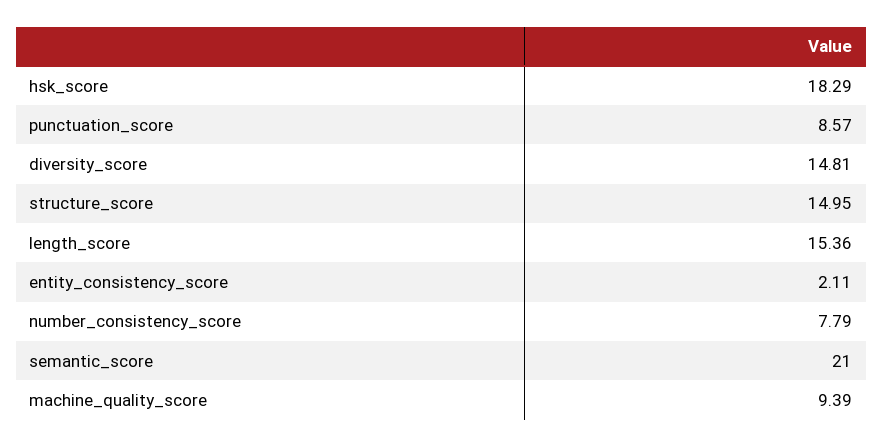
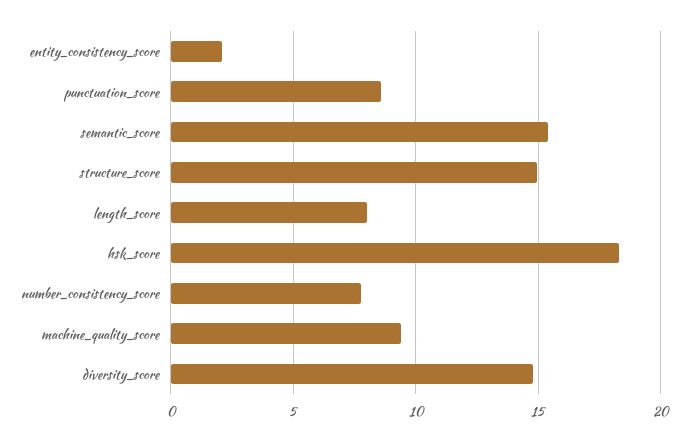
  {
    "hsk_score": 18.29,
    "punctuation_score": 8.57,
    "diversity_score": 14.81,
    "structure_score": 14.95,
-   "length_score": 15.36,
+   "length_score": 8,
    "entity_consistency_score": 2.11,
    "number_consistency_score": 7.79,
-   "semantic_score": 21,
+   "semantic_score": 15.5,
    "machine_quality_score": 9.39
  }

